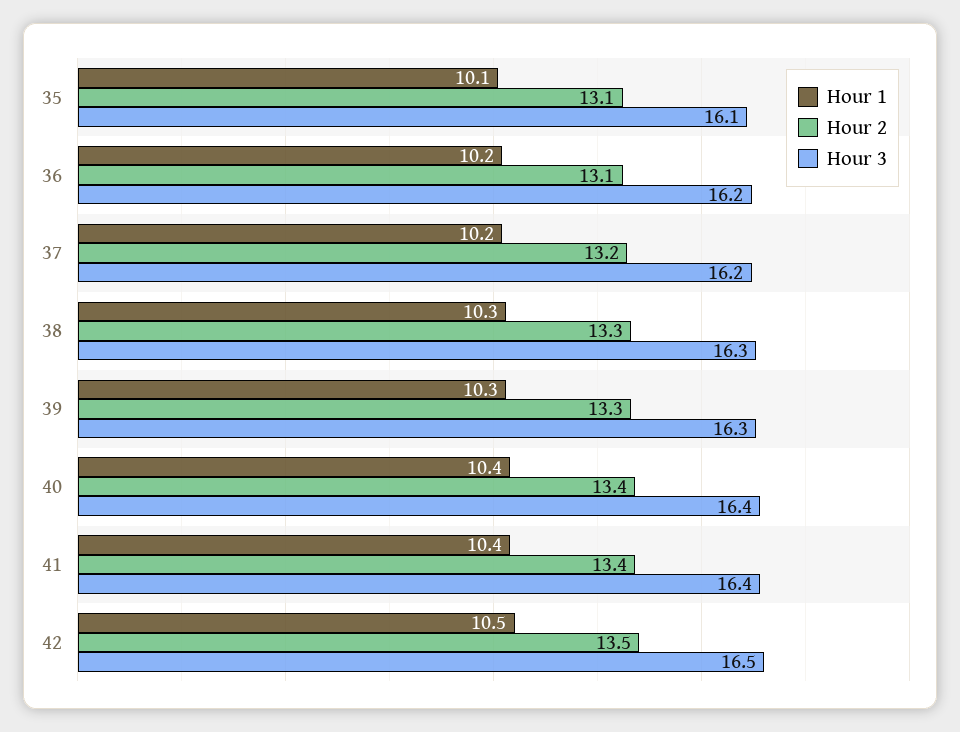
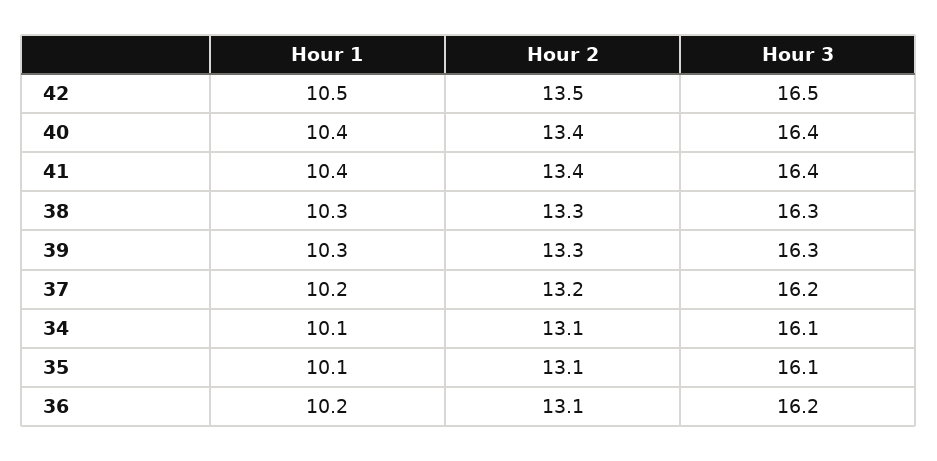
  {
    "Hour 1": {
      "35": 10.1,
      "36": 10.2,
      "37": 10.2,
      "38": 10.3,
      "39": 10.3,
      "40": 10.4,
      "41": 10.4,
-     "42": 10.5
+     "42": 10.5,
+     "34": 10.1
    },
    "Hour 2": {
      "35": 13.1,
      "36": 13.1,
      "37": 13.2,
      "38": 13.3,
      "39": 13.3,
      "40": 13.4,
      "41": 13.4,
-     "42": 13.5
+     "42": 13.5,
+     "34": 13.1
    },
    "Hour 3": {
      "35": 16.1,
      "36": 16.2,
      "37": 16.2,
      "38": 16.3,
      "39": 16.3,
      "40": 16.4,
      "41": 16.4,
-     "42": 16.5
+     "42": 16.5,
+     "34": 16.1
    }
  }

